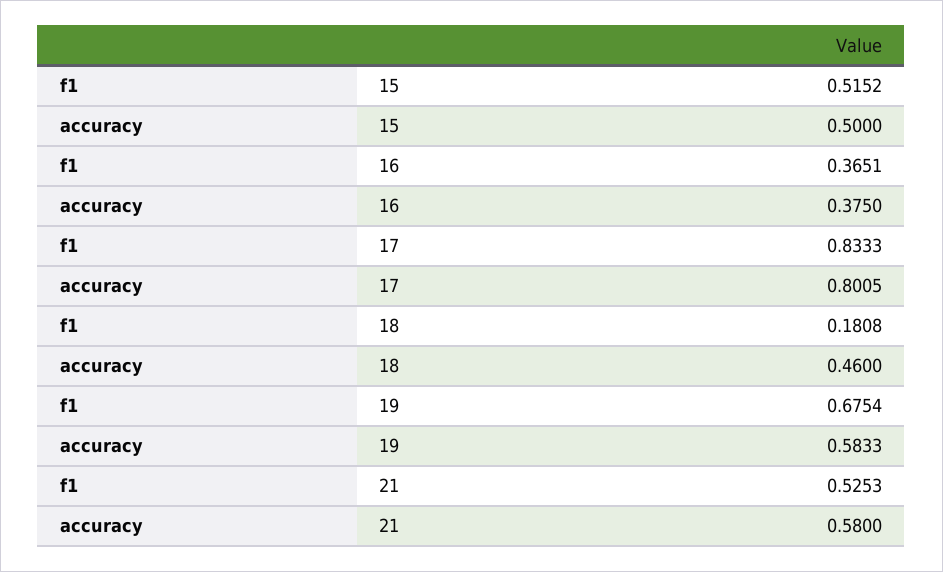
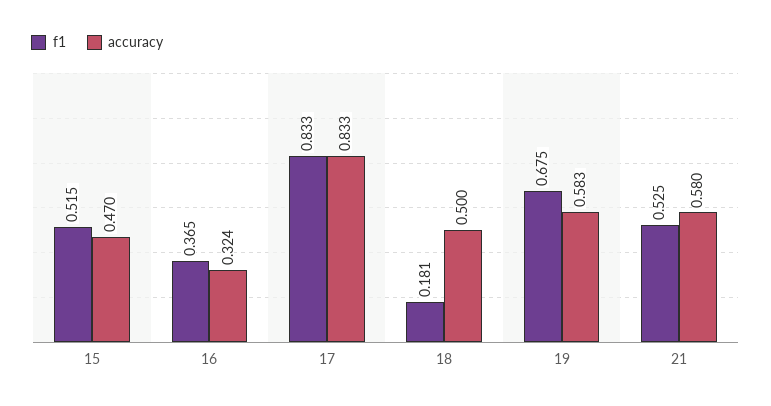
  {
    "f1": {
      "15": 0.5152,
      "16": 0.3651,
      "17": 0.8333,
      "18": 0.1808,
      "19": 0.6754,
      "21": 0.5253
    },
    "accuracy": {
-     "15": 0.5,
+     "15": 0.47,
-     "16": 0.375,
+     "16": 0.324,
-     "17": 0.8005,
+     "17": 0.833,
-     "18": 0.46,
+     "18": 0.5,
      "19": 0.5833,
      "21": 0.58
    }
  }

